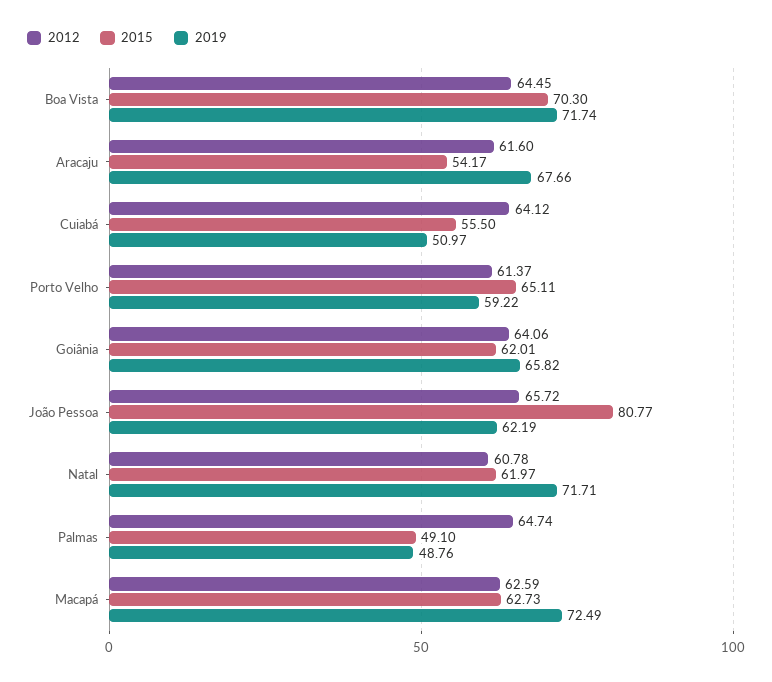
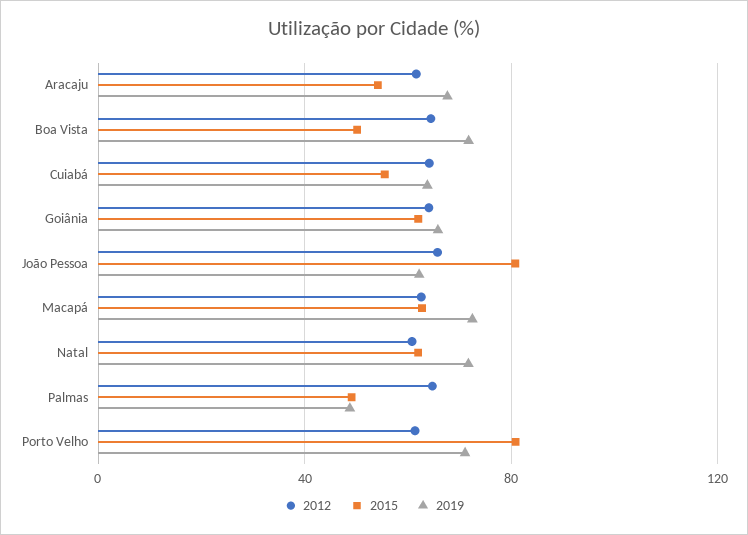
  {
    "2012": {
      "Boa Vista": 64.45,
      "Aracaju": 61.6,
      "Cuiabá": 64.12,
      "Porto Velho": 61.37,
      "Goiânia": 64.06,
      "João Pessoa": 65.72,
      "Natal": 60.78,
      "Palmas": 64.74,
      "Macapá": 62.59
    },
    "2015": {
-     "Boa Vista": 70.3,
+     "Boa Vista": 50,
      "Aracaju": 54.17,
      "Cuiabá": 55.5,
-     "Porto Velho": 65.11,
+     "Porto Velho": 80,
      "Goiânia": 62.01,
      "João Pessoa": 80.77,
      "Natal": 61.97,
      "Palmas": 49.1,
      "Macapá": 62.73
    },
    "2019": {
      "Boa Vista": 71.74,
      "Aracaju": 67.66,
-     "Cuiabá": 50.97,
+     "Cuiabá": 65,
-     "Porto Velho": 59.22,
+     "Porto Velho": 70,
      "Goiânia": 65.82,
      "João Pessoa": 62.19,
      "Natal": 71.71,
      "Palmas": 48.76,
      "Macapá": 72.49
    }
  }

